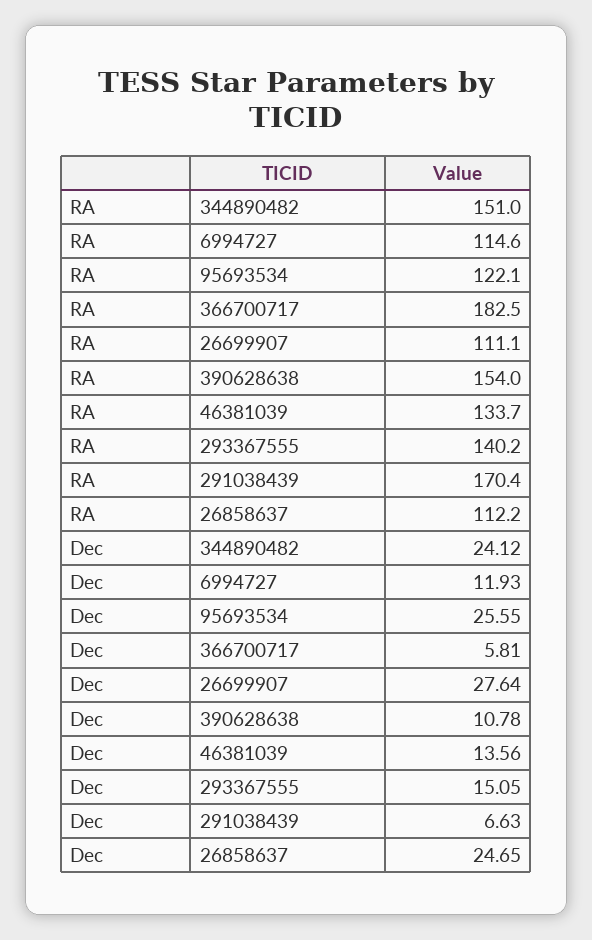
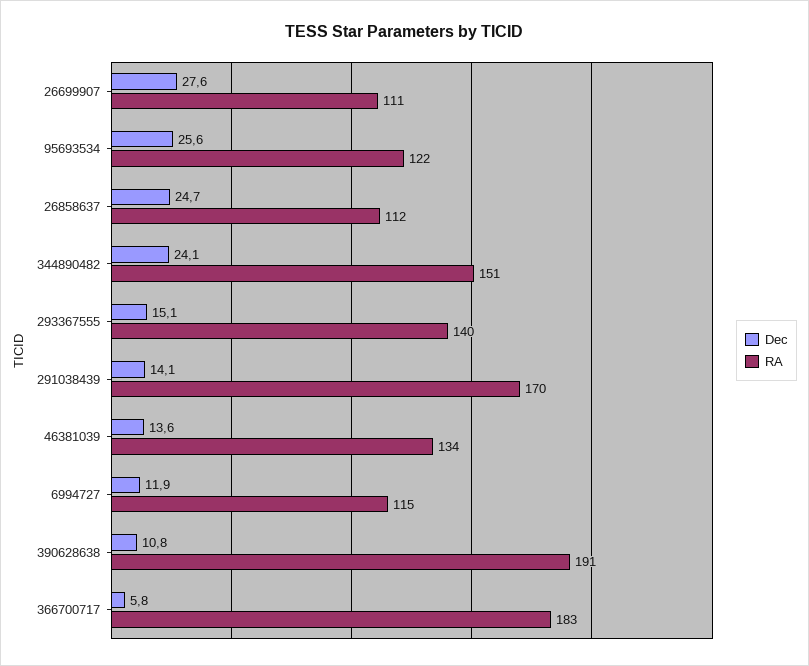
  {
    "RA": {
      "344890482": 151,
      "6994727": 114.6,
      "95693534": 122.1,
      "366700717": 182.5,
      "26699907": 111.1,
-     "390628638": 154,
+     "390628638": 191,
      "46381039": 133.7,
      "293367555": 140.2,
      "291038439": 170.4,
      "26858637": 112.2
    },
    "Dec": {
      "344890482": 24.12,
      "6994727": 11.93,
      "95693534": 25.55,
      "366700717": 5.81,
      "26699907": 27.64,
      "390628638": 10.78,
      "46381039": 13.56,
      "293367555": 15.05,
-     "291038439": 6.63,
+     "291038439": 14.1,
      "26858637": 24.65
    }
  }

